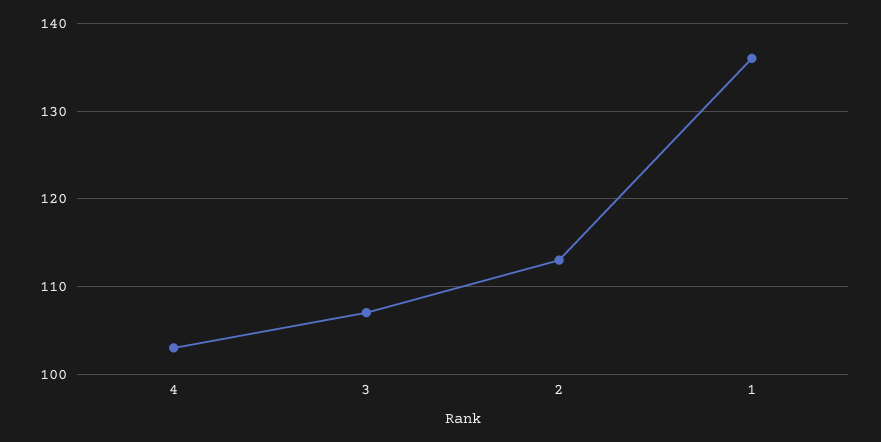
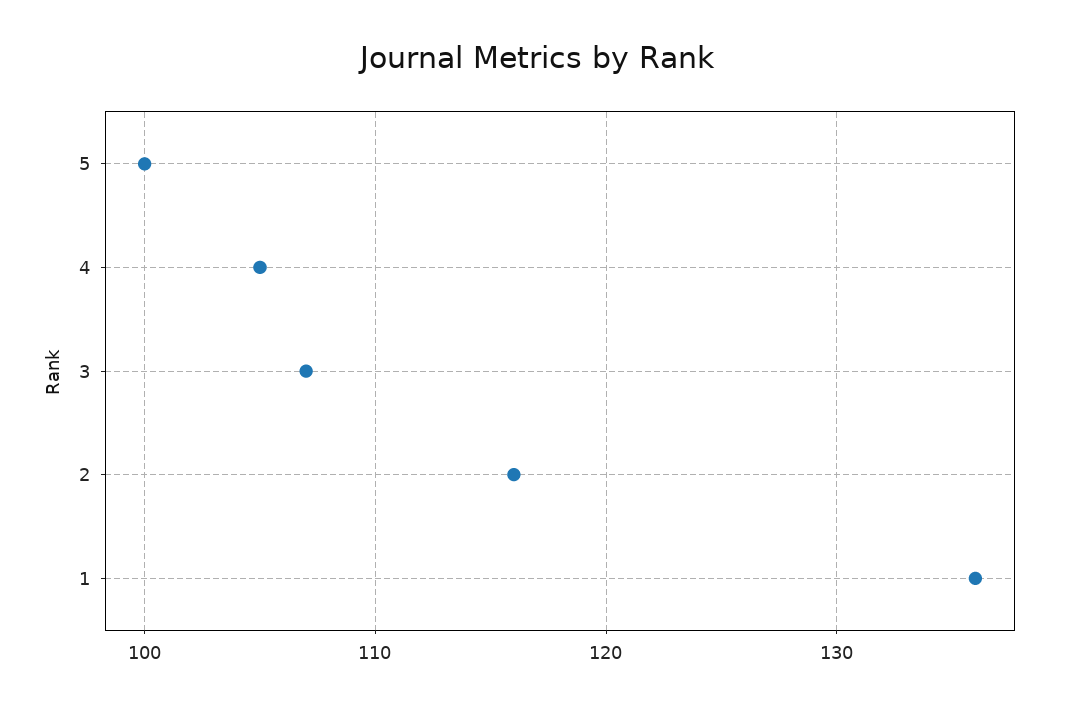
  {
-   "4": 103,
+   "4": 105,
    "3": 107,
-   "2": 113,
+   "2": 116,
-   "1": 136
+   "1": 136,
+   "5": 100
  }

